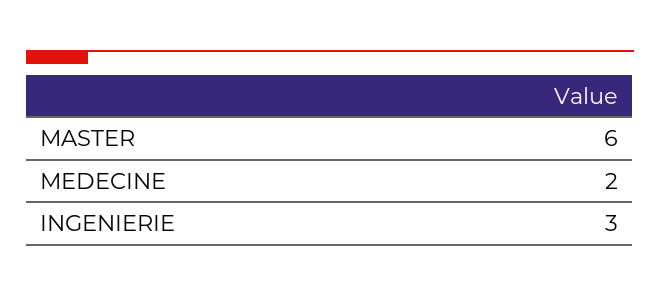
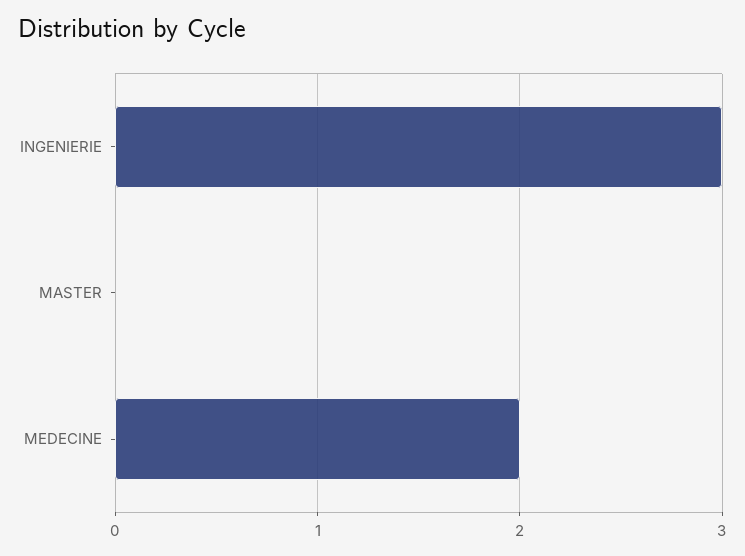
  {
-   "MASTER": 6,
+   "MASTER": 0,
    "MEDECINE": 2,
    "INGENIERIE": 3
  }

